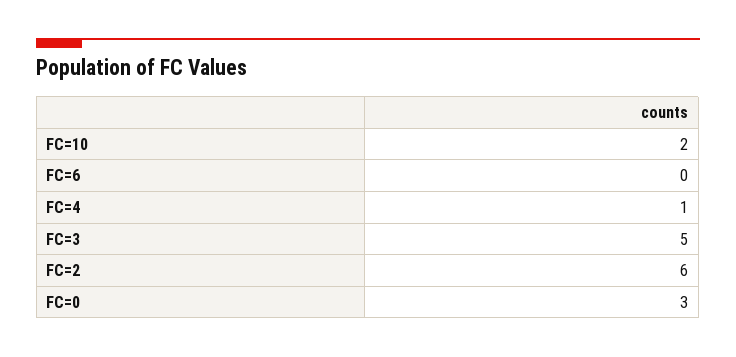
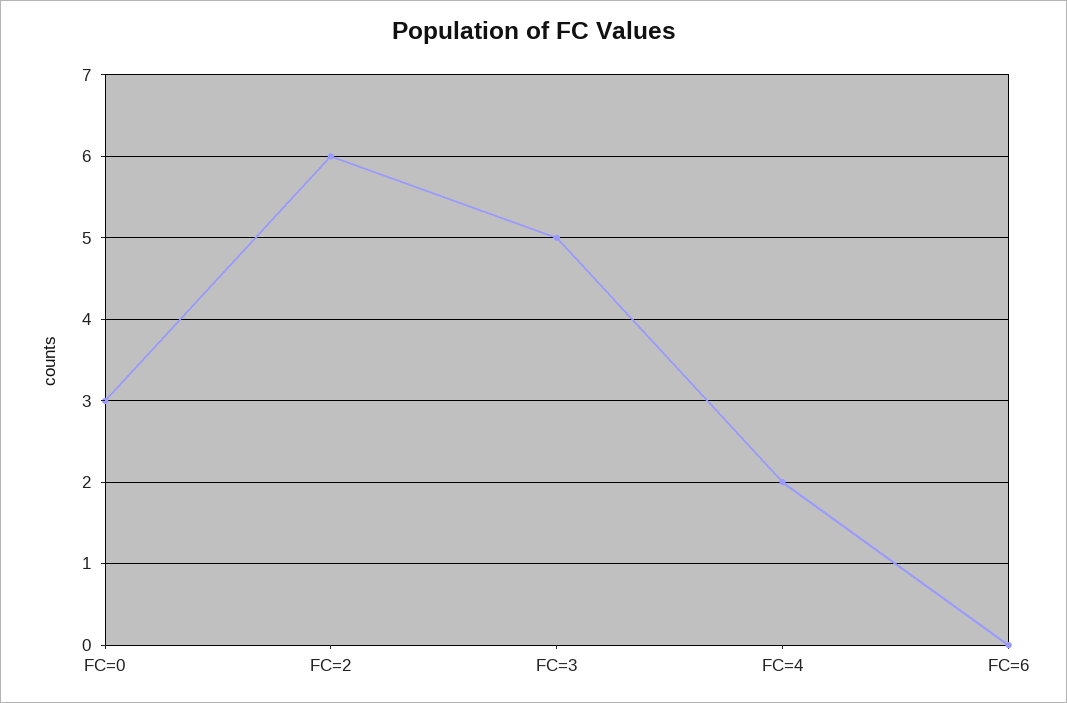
  {
-   "FC=10": 2,
    "FC=6": 0,
-   "FC=4": 1,
+   "FC=4": 2,
    "FC=3": 5,
    "FC=2": 6,
    "FC=0": 3
  }

